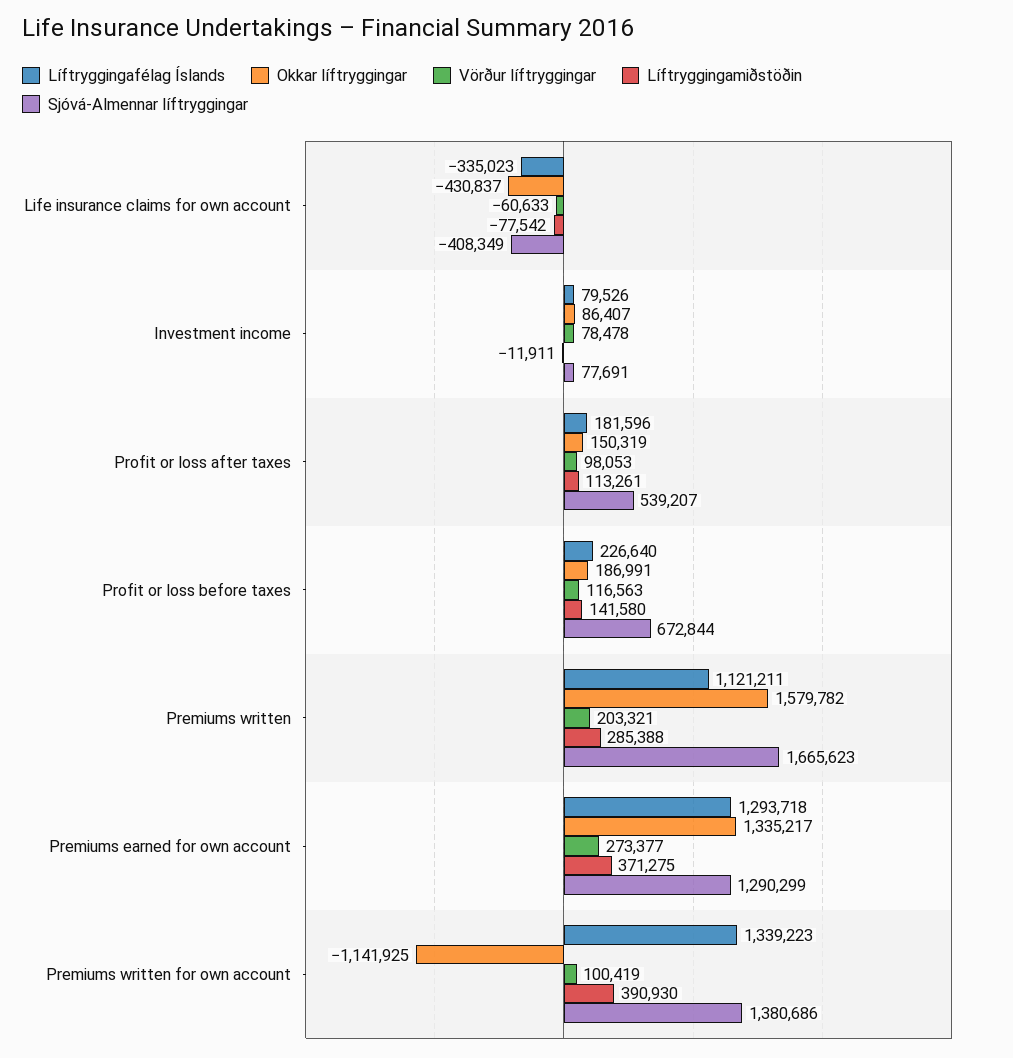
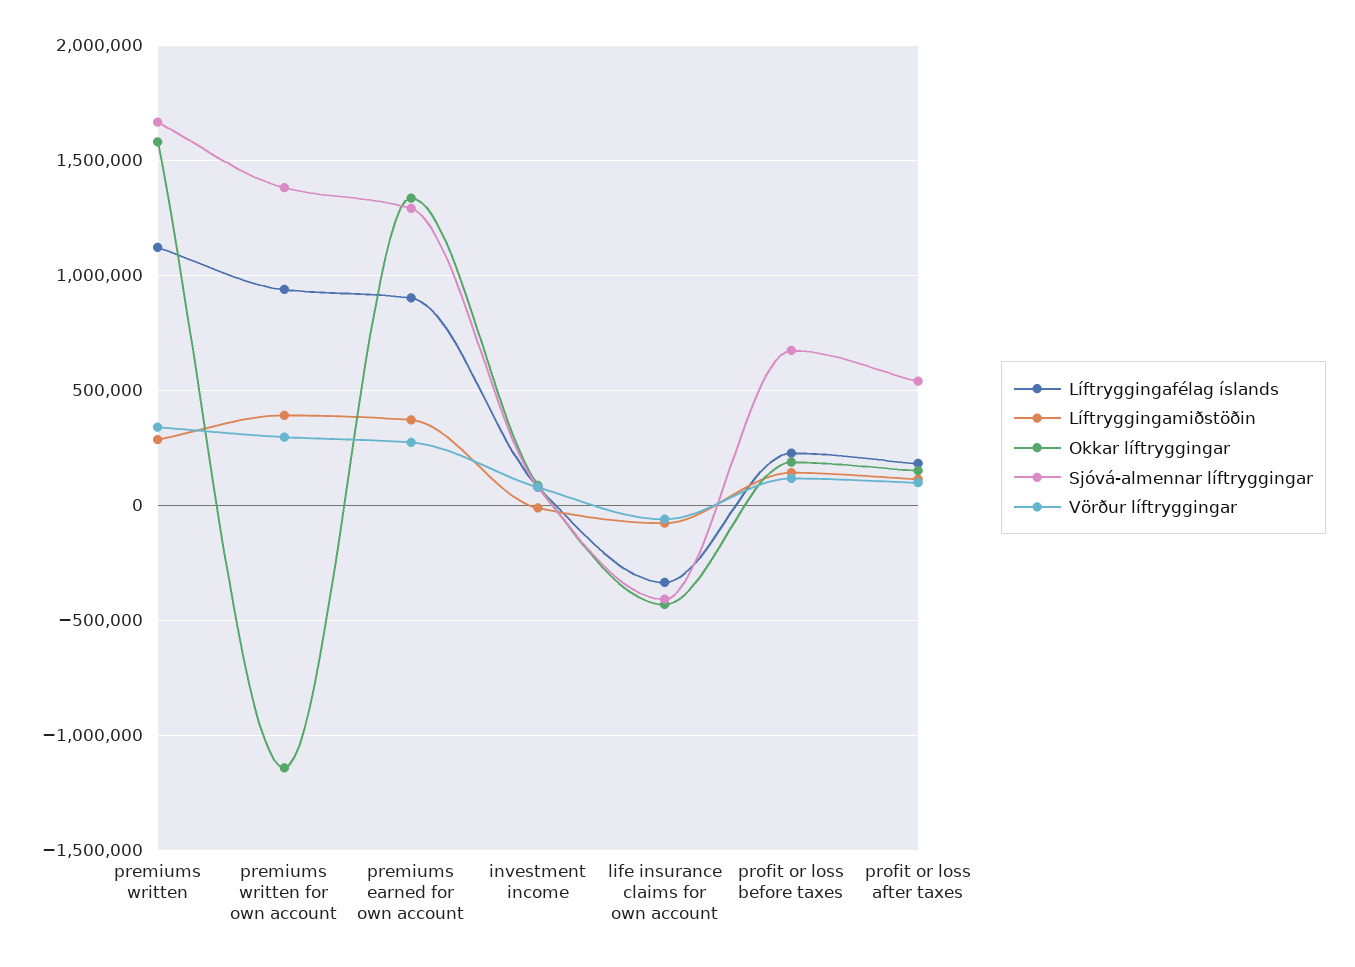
  {
    "Líftryggingafélag Íslands": {
      "Life insurance claims for own account": -335023,
      "Investment income": 79526,
      "Profit or loss after taxes": 181596,
      "Profit or loss before taxes": 226640,
      "Premiums written": 1121211,
-     "Premiums earned for own account": 1293718,
+     "Premiums earned for own account": 900000,
-     "Premiums written for own account": 1339223
+     "Premiums written for own account": 950000
    },
    "Okkar líftryggingar": {
      "Life insurance claims for own account": -430837,
      "Investment income": 86407,
      "Profit or loss after taxes": 150319,
      "Profit or loss before taxes": 186991,
      "Premiums written": 1579782,
      "Premiums earned for own account": 1335217,
      "Premiums written for own account": -1141925
    },
    "Vörður líftryggingar": {
      "Life insurance claims for own account": -60633,
      "Investment income": 78478,
      "Profit or loss after taxes": 98053,
      "Profit or loss before taxes": 116563,
-     "Premiums written": 203321,
+     "Premiums written": 350000,
      "Premiums earned for own account": 273377,
-     "Premiums written for own account": 100419
+     "Premiums written for own account": 300000
    },
    "Líftryggingamiðstöðin": {
      "Life insurance claims for own account": -77542,
      "Investment income": -11911,
      "Profit or loss after taxes": 113261,
      "Profit or loss before taxes": 141580,
      "Premiums written": 285388,
      "Premiums earned for own account": 371275,
      "Premiums written for own account": 390930
    },
    "Sjóvá-Almennar líftryggingar": {
      "Life insurance claims for own account": -408349,
      "Investment income": 77691,
      "Profit or loss after taxes": 539207,
      "Profit or loss before taxes": 672844,
      "Premiums written": 1665623,
      "Premiums earned for own account": 1290299,
      "Premiums written for own account": 1380686
    }
  }

